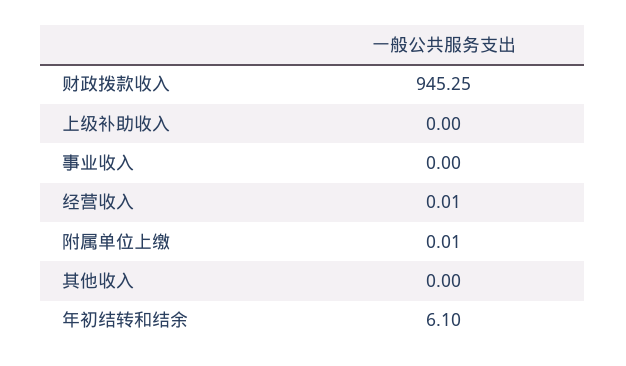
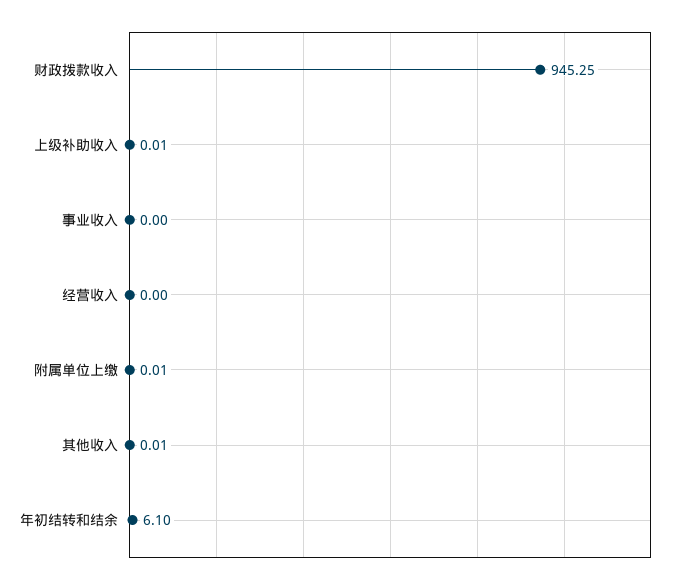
  {
    "财政拨款收入": 945.25,
-   "上级补助收入": 0,
+   "上级补助收入": 0.01,
    "事业收入": 0,
-   "经营收入": 0.01,
+   "经营收入": 0,
    "附属单位上缴": 0.01,
-   "其他收入": 0,
+   "其他收入": 0.01,
    "年初结转和结余": 6.1
  }

